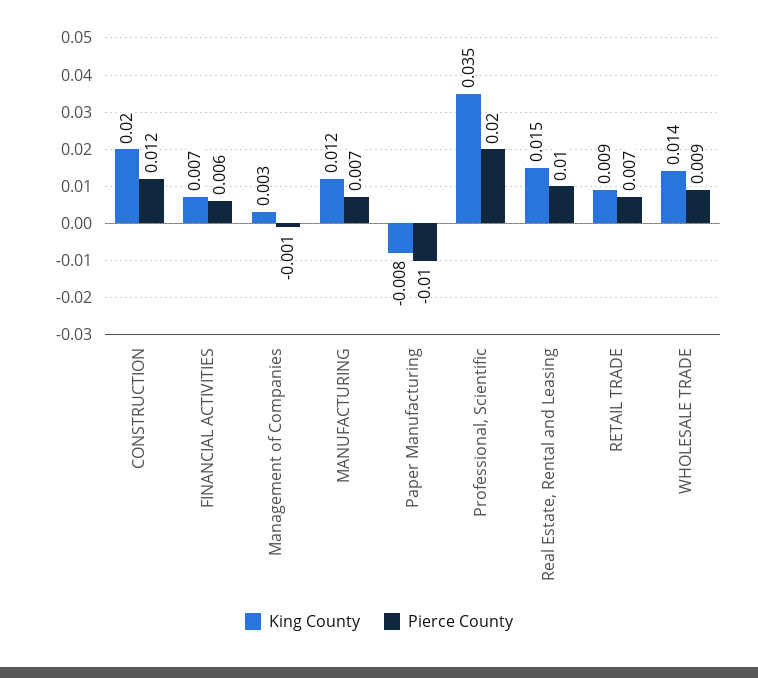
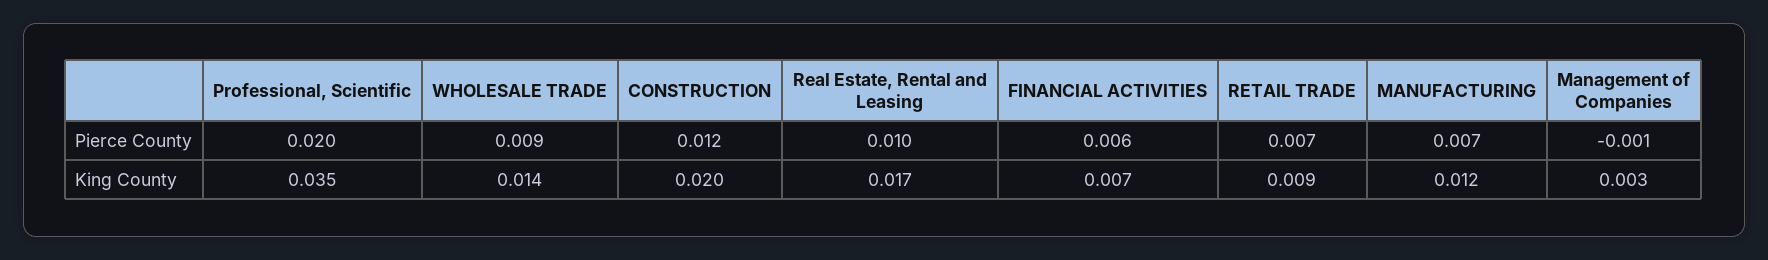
  {
    "King County": {
      "CONSTRUCTION": 0.02,
      "FINANCIAL ACTIVITIES": 0.007,
      "Management of Companies": 0.003,
      "MANUFACTURING": 0.012,
-     "Paper Manufacturing": -0.008,
      "Professional, Scientific": 0.035,
-     "Real Estate, Rental and Leasing": 0.015,
+     "Real Estate, Rental and Leasing": 0.017,
      "RETAIL TRADE": 0.009,
      "WHOLESALE TRADE": 0.014
    },
    "Pierce County": {
      "CONSTRUCTION": 0.012,
      "FINANCIAL ACTIVITIES": 0.006,
      "Management of Companies": -0.001,
      "MANUFACTURING": 0.007,
-     "Paper Manufacturing": -0.01,
      "Professional, Scientific": 0.02,
      "Real Estate, Rental and Leasing": 0.01,
      "RETAIL TRADE": 0.007,
      "WHOLESALE TRADE": 0.009
    }
  }

